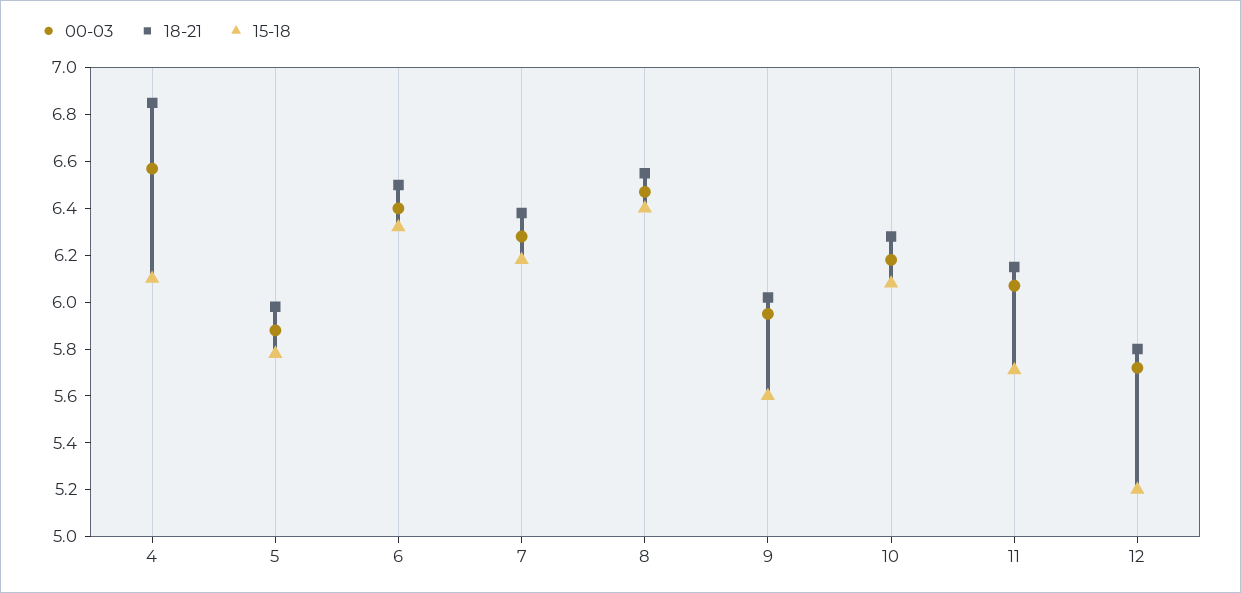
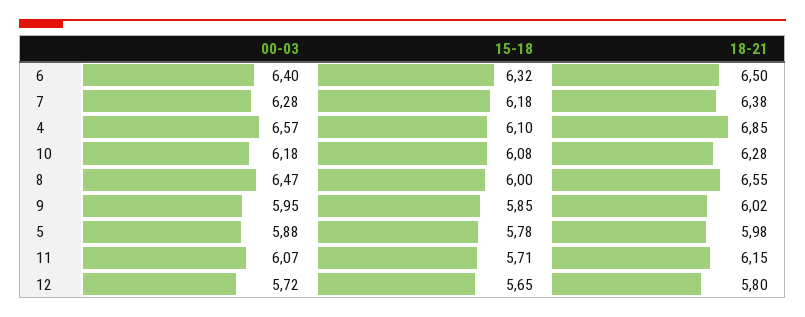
  {
    "00-03": {
      "4": 6.57,
      "5": 5.88,
      "6": 6.4,
      "7": 6.28,
      "8": 6.47,
      "9": 5.95,
      "10": 6.18,
      "11": 6.07,
      "12": 5.72
    },
    "18-21": {
      "4": 6.85,
      "5": 5.98,
      "6": 6.5,
      "7": 6.38,
      "8": 6.55,
      "9": 6.02,
      "10": 6.28,
      "11": 6.15,
      "12": 5.8
    },
    "15-18": {
      "4": 6.1,
      "5": 5.78,
      "6": 6.32,
      "7": 6.18,
-     "8": 6.4,
+     "8": 6,
-     "9": 5.6,
+     "9": 5.85,
      "10": 6.08,
      "11": 5.71,
-     "12": 5.2
+     "12": 5.65
    }
  }

